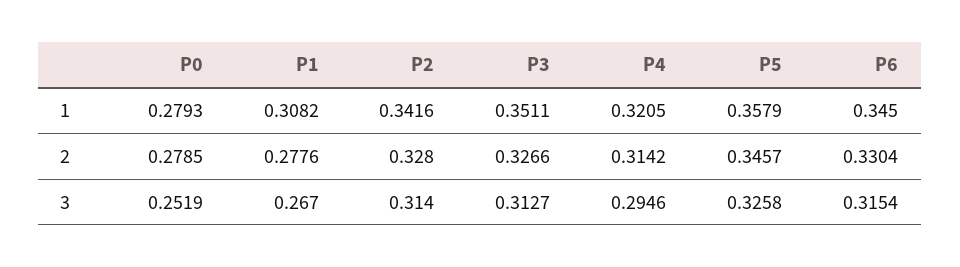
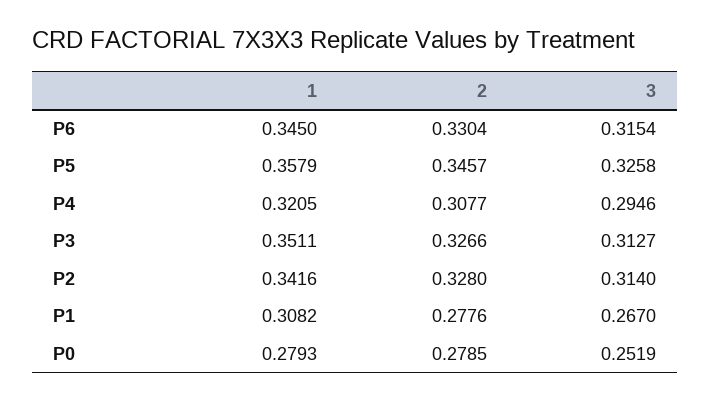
  {
    "P0": {
      "1": 0.2793,
      "2": 0.2785,
      "3": 0.2519
    },
    "P1": {
      "1": 0.3082,
      "2": 0.2776,
      "3": 0.267
    },
    "P2": {
      "1": 0.3416,
      "2": 0.328,
      "3": 0.314
    },
    "P3": {
      "1": 0.3511,
      "2": 0.3266,
      "3": 0.3127
    },
    "P4": {
      "1": 0.3205,
-     "2": 0.3142,
+     "2": 0.3077,
      "3": 0.2946
    },
    "P5": {
      "1": 0.3579,
      "2": 0.3457,
      "3": 0.3258
    },
    "P6": {
      "1": 0.345,
      "2": 0.3304,
      "3": 0.3154
    }
  }

